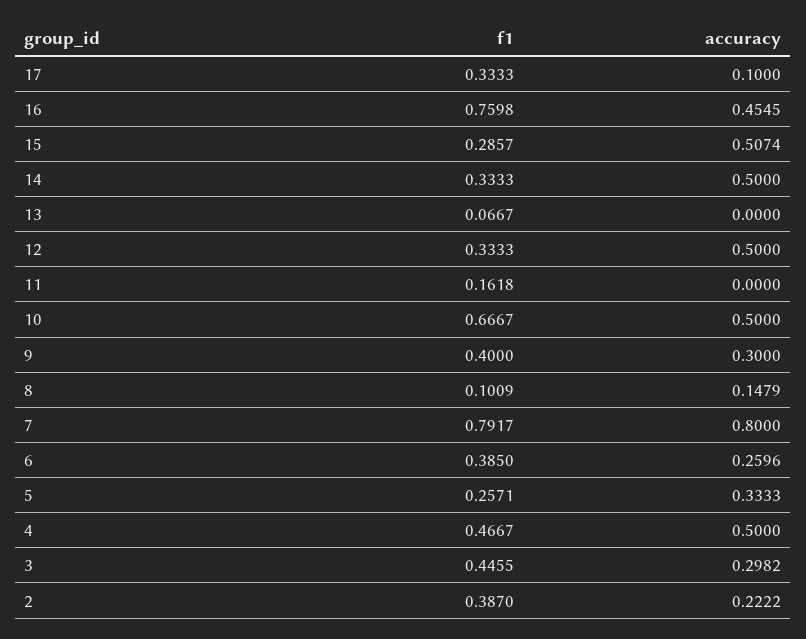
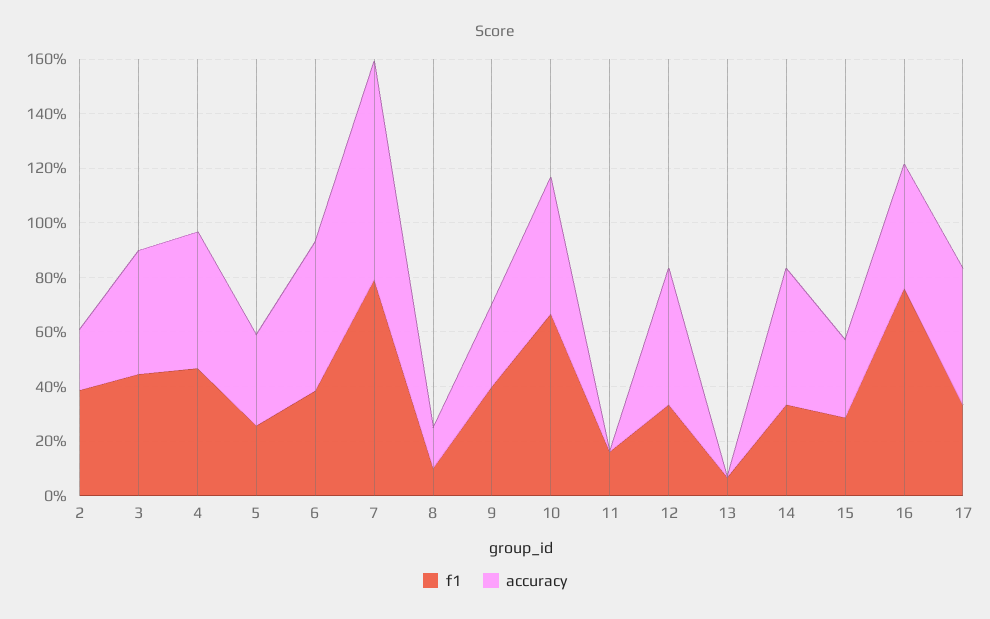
  {
    "f1": {
      "17": 0.3333,
      "16": 0.7598,
      "15": 0.2857,
      "14": 0.3333,
      "13": 0.0667,
      "12": 0.3333,
      "11": 0.1618,
      "10": 0.6667,
      "9": 0.4,
      "8": 0.1009,
      "7": 0.7917,
      "6": 0.385,
      "5": 0.2571,
      "4": 0.4667,
      "3": 0.4455,
      "2": 0.387
    },
    "accuracy": {
-     "17": 0.1,
+     "17": 0.5,
      "16": 0.4545,
-     "15": 0.5074,
+     "15": 0.3,
      "14": 0.5,
      "13": 0,
      "12": 0.5,
      "11": 0,
      "10": 0.5,
      "9": 0.3,
      "8": 0.1479,
      "7": 0.8,
-     "6": 0.2596,
+     "6": 0.55,
      "5": 0.3333,
      "4": 0.5,
-     "3": 0.2982,
+     "3": 0.45,
      "2": 0.2222
    }
  }

